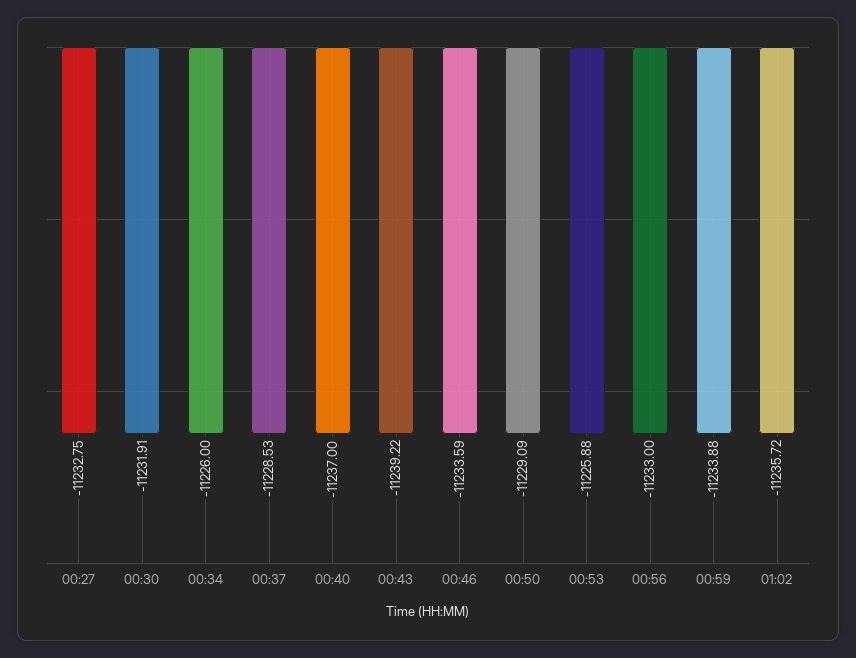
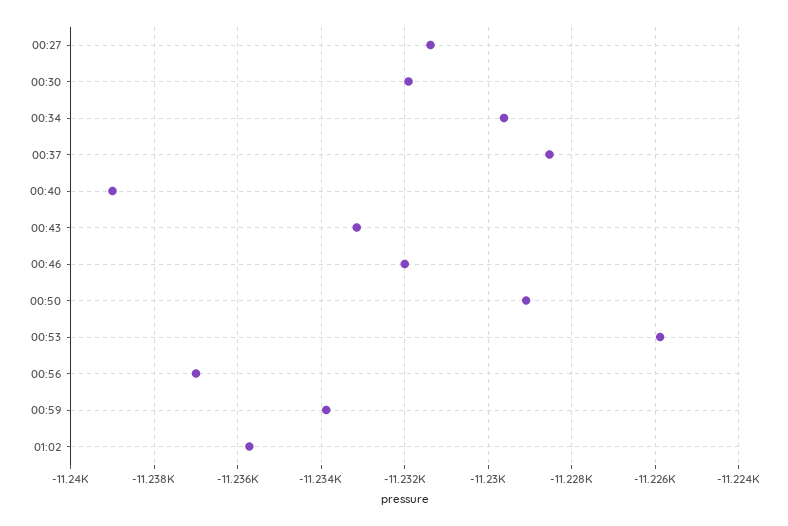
  {
-   "00:27": -11232.75,
+   "00:27": -11231.4,
    "00:30": -11231.91,
-   "00:34": -11226,
+   "00:34": -11229.6,
    "00:37": -11228.53,
-   "00:40": -11237,
+   "00:40": -11239,
-   "00:43": -11239.22,
+   "00:43": -11233.2,
-   "00:46": -11233.59,
+   "00:46": -11232,
    "00:50": -11229.09,
    "00:53": -11225.88,
-   "00:56": -11233,
+   "00:56": -11237,
    "00:59": -11233.88,
    "01:02": -11235.72
  }

